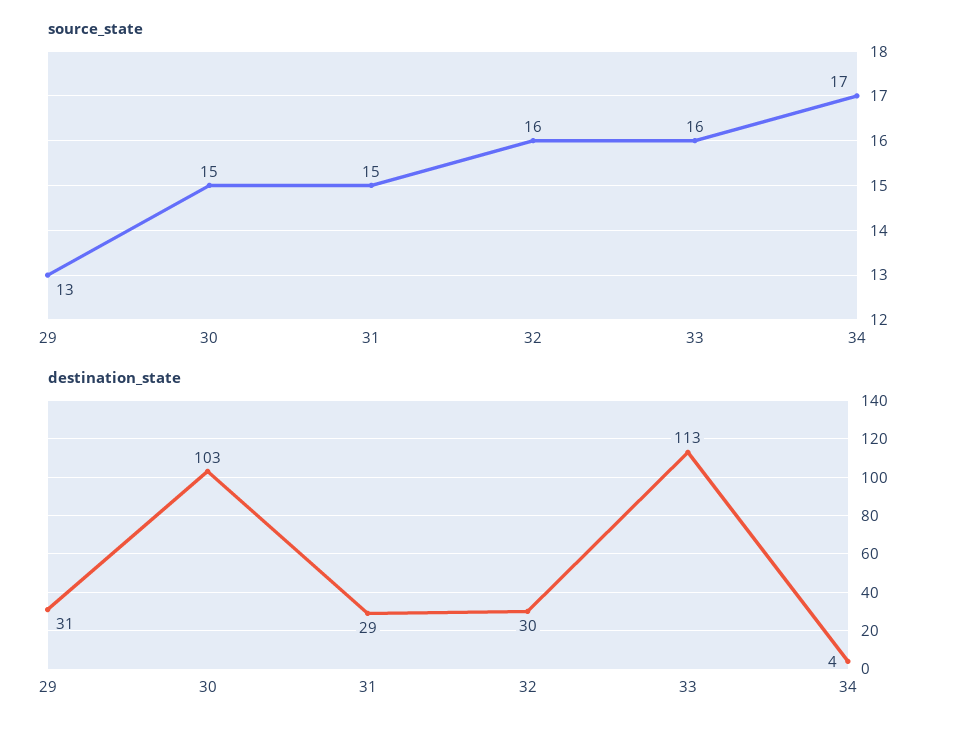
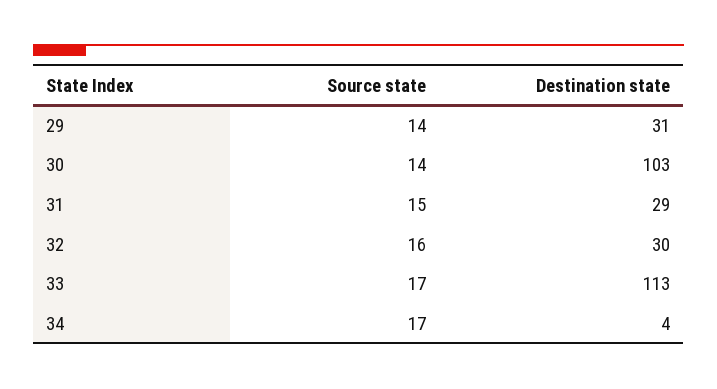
  {
    "source_state": {
-     "29": 13,
+     "29": 14,
-     "30": 15,
+     "30": 14,
      "31": 15,
      "32": 16,
-     "33": 16,
+     "33": 17,
      "34": 17
    },
    "destination_state": {
      "29": 31,
      "30": 103,
      "31": 29,
      "32": 30,
      "33": 113,
      "34": 4
    }
  }

